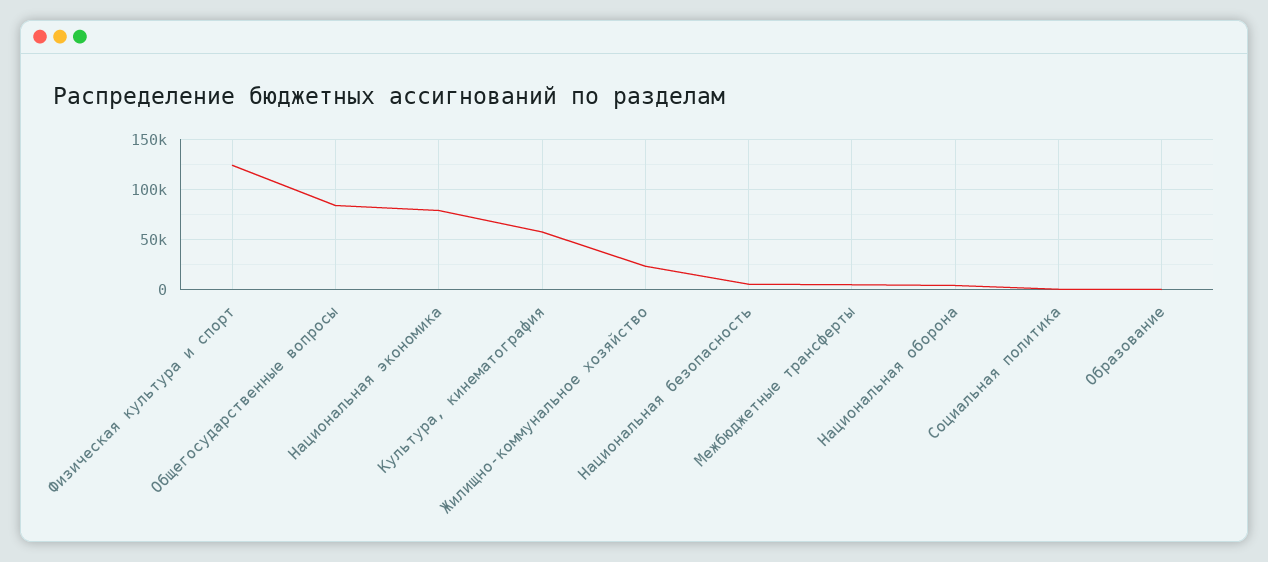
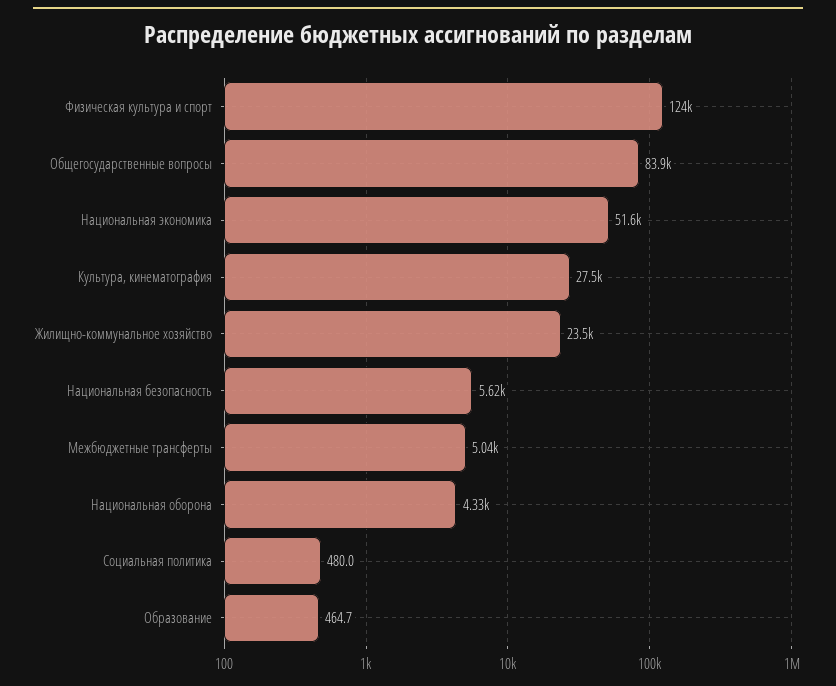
  {
    "Физическая культура и спорт": 124000,
    "Общегосударственные вопросы": 83900,
-   "Национальная экономика": 80000,
+   "Национальная экономика": 51600,
-   "Культура, кинематография": 60000,
+   "Культура, кинематография": 27500,
    "Жилищно-коммунальное хозяйство": 23500,
    "Национальная безопасность": 5620,
    "Межбюджетные трансферты": 5040,
    "Национальная оборона": 4330,
    "Социальная политика": 480,
    "Образование": 464.7
  }

